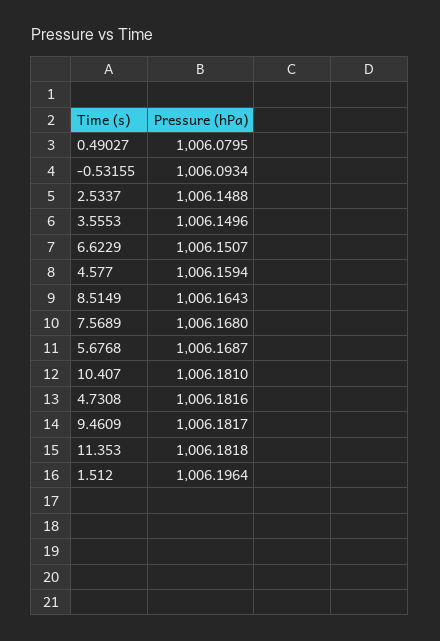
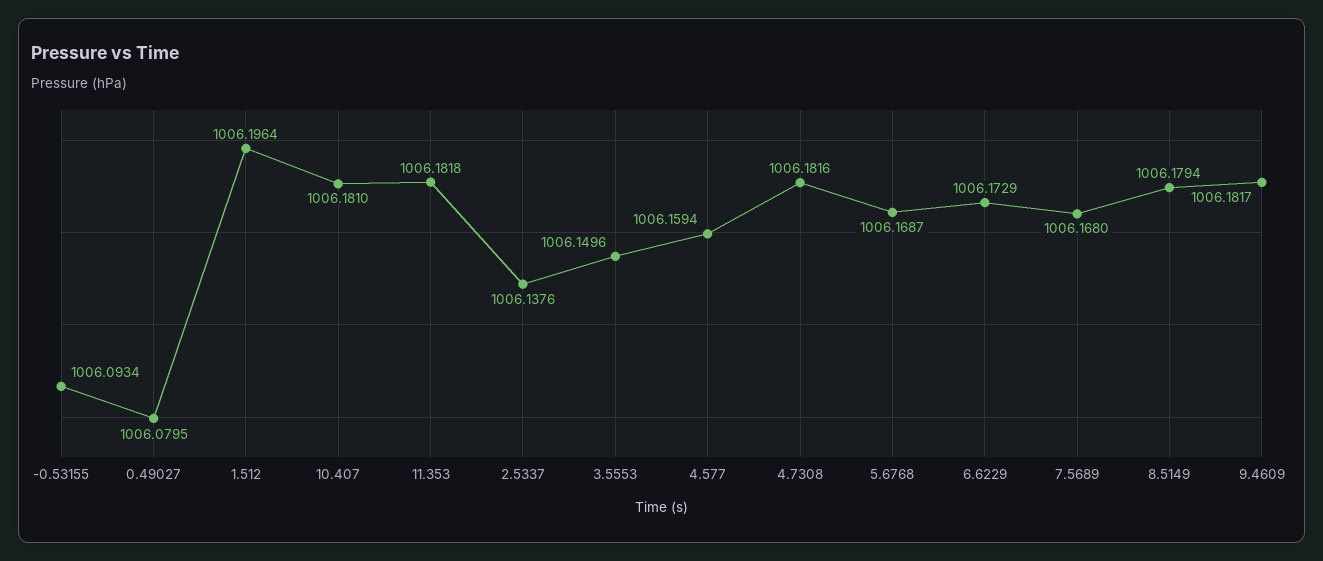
  {
    "0.49027": 1006.0795,
    "-0.53155": 1006.0934,
-   "2.5337": 1006.1488,
+   "2.5337": 1006.1376,
    "3.5553": 1006.1496,
-   "6.6229": 1006.1507,
+   "6.6229": 1006.1729,
    "4.577": 1006.1594,
-   "8.5149": 1006.1643,
+   "8.5149": 1006.1794,
    "7.5689": 1006.168,
    "5.6768": 1006.1687,
    "10.407": 1006.181,
    "4.7308": 1006.1816,
    "9.4609": 1006.1817,
    "11.353": 1006.1818,
    "1.512": 1006.1964
  }

